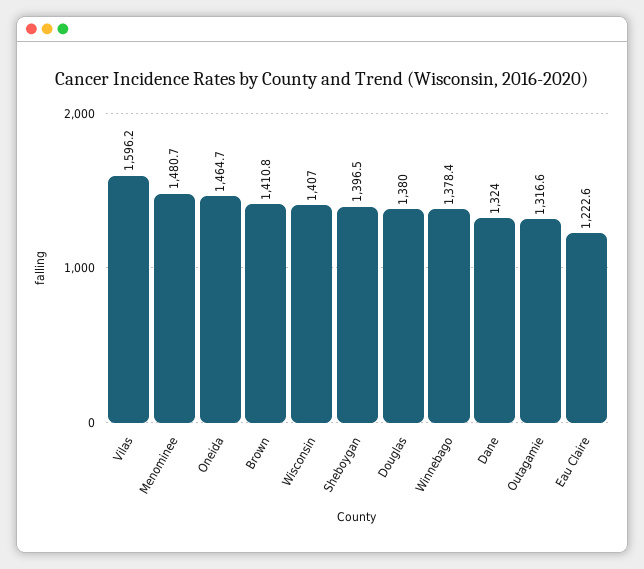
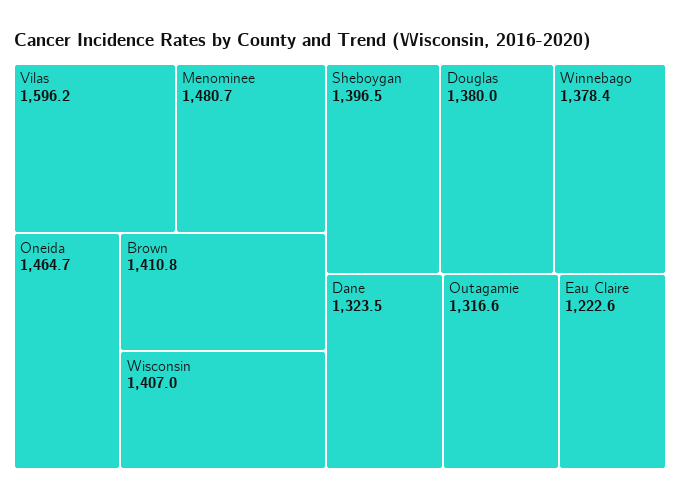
  {
    "Vilas": 1596.2,
    "Menominee": 1480.7,
    "Oneida": 1464.7,
    "Brown": 1410.8,
    "Wisconsin": 1407,
    "Sheboygan": 1396.5,
    "Douglas": 1380,
    "Winnebago": 1378.4,
-   "Dane": 1324,
+   "Dane": 1323.5,
    "Outagamie": 1316.6,
    "Eau Claire": 1222.6
  }

